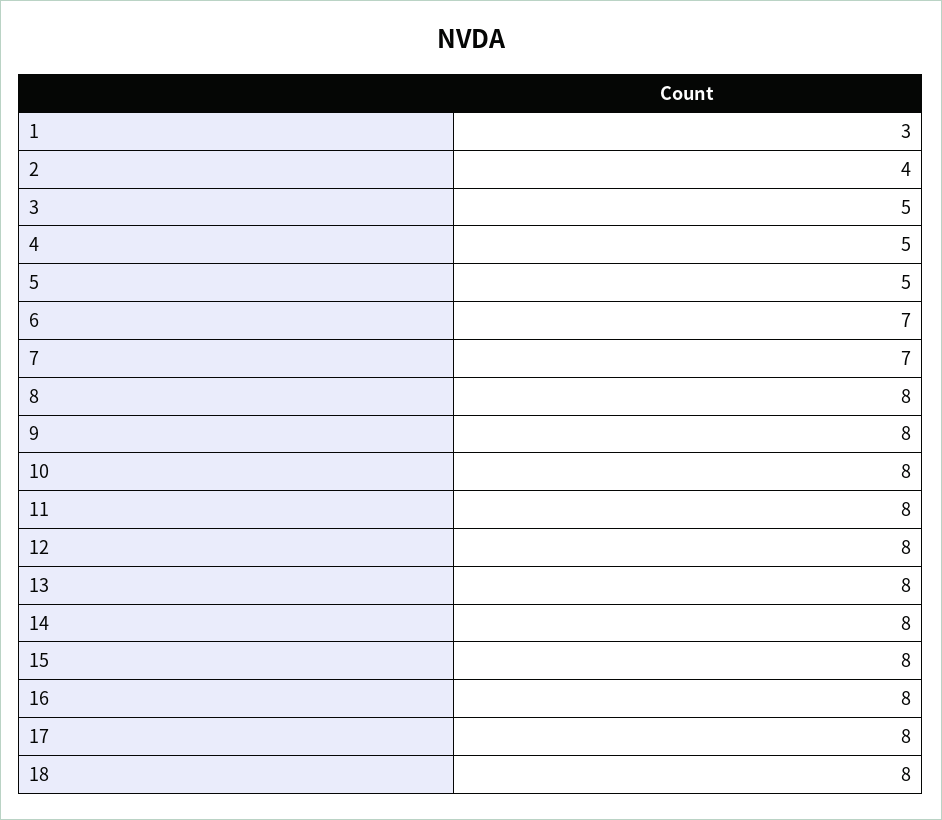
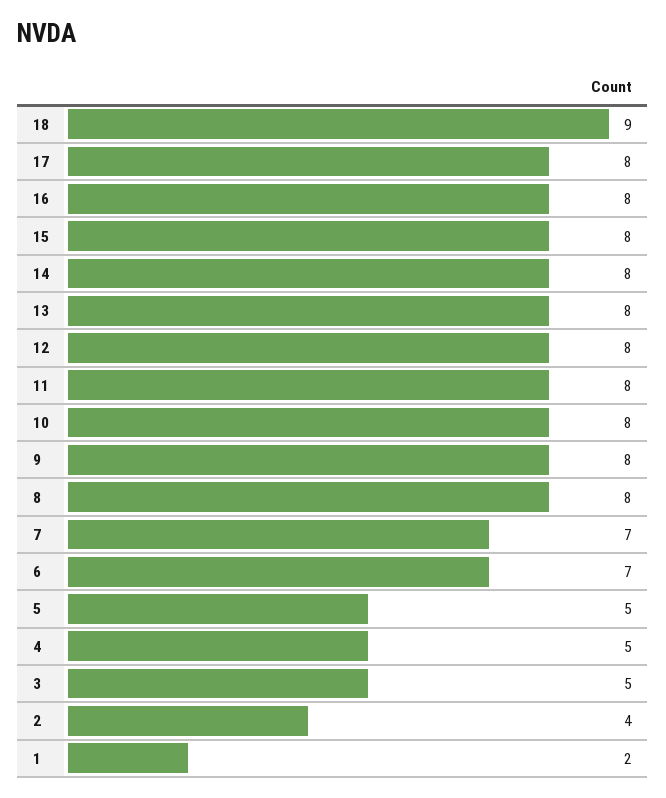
  {
-   "1": 3,
+   "1": 2,
    "2": 4,
    "3": 5,
    "4": 5,
    "5": 5,
    "6": 7,
    "7": 7,
    "8": 8,
    "9": 8,
    "10": 8,
    "11": 8,
    "12": 8,
    "13": 8,
    "14": 8,
    "15": 8,
    "16": 8,
    "17": 8,
-   "18": 8
+   "18": 9
  }

